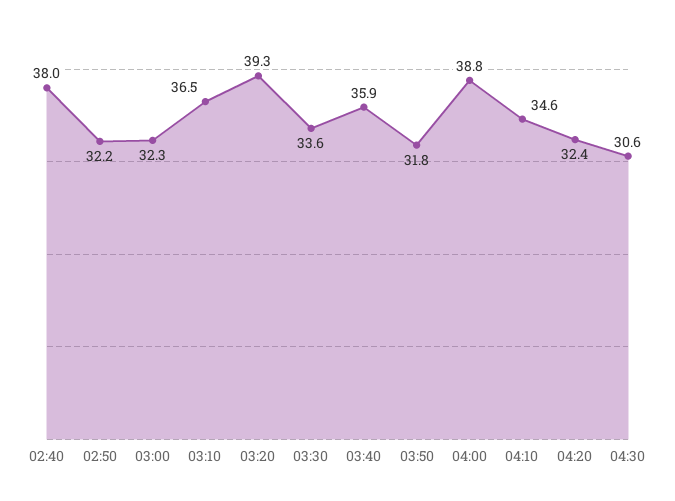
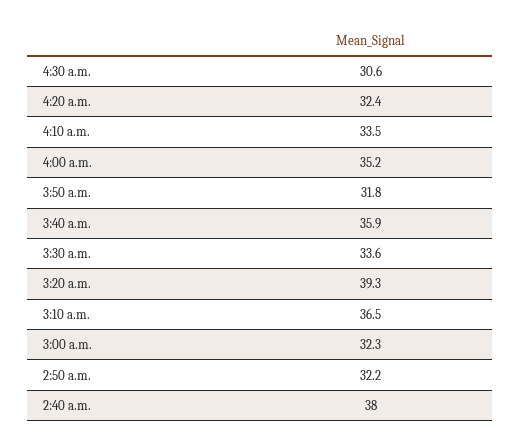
  {
    "02:40": 38,
    "02:50": 32.2,
    "03:00": 32.3,
    "03:10": 36.5,
    "03:20": 39.3,
    "03:30": 33.6,
    "03:40": 35.9,
    "03:50": 31.8,
-   "04:00": 38.8,
+   "04:00": 35.2,
-   "04:10": 34.6,
+   "04:10": 33.5,
    "04:20": 32.4,
    "04:30": 30.6
  }

